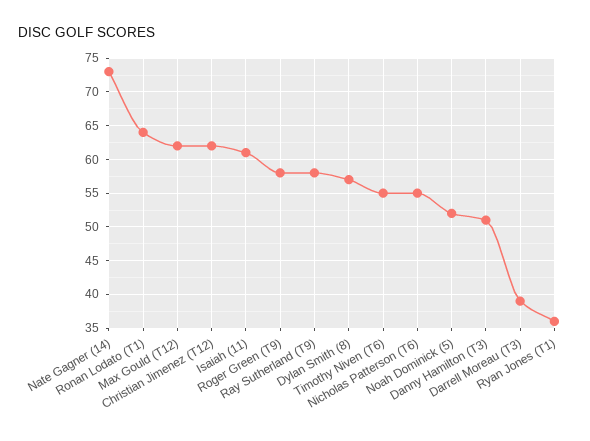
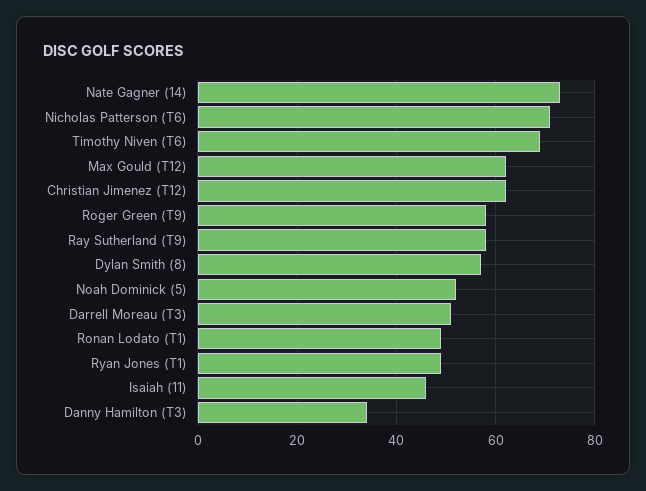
  {
    "Nate Gagner (14)": 73,
-   "Ronan Lodato (T1)": 64,
+   "Ronan Lodato (T1)": 50,
    "Max Gould (T12)": 62,
    "Christian Jimenez (T12)": 62,
-   "Isaiah (11)": 61,
+   "Isaiah (11)": 45,
    "Roger Green (T9)": 58,
    "Ray Sutherland (T9)": 58,
    "Dylan Smith (8)": 57,
-   "Timothy Niven (T6)": 55,
+   "Timothy Niven (T6)": 70,
-   "Nicholas Patterson (T6)": 55,
+   "Nicholas Patterson (T6)": 70,
    "Noah Dominick (5)": 52,
-   "Danny Hamilton (T3)": 51,
+   "Danny Hamilton (T3)": 35,
-   "Darrell Moreau (T3)": 39,
+   "Darrell Moreau (T3)": 50,
-   "Ryan Jones (T1)": 36
+   "Ryan Jones (T1)": 50
  }

